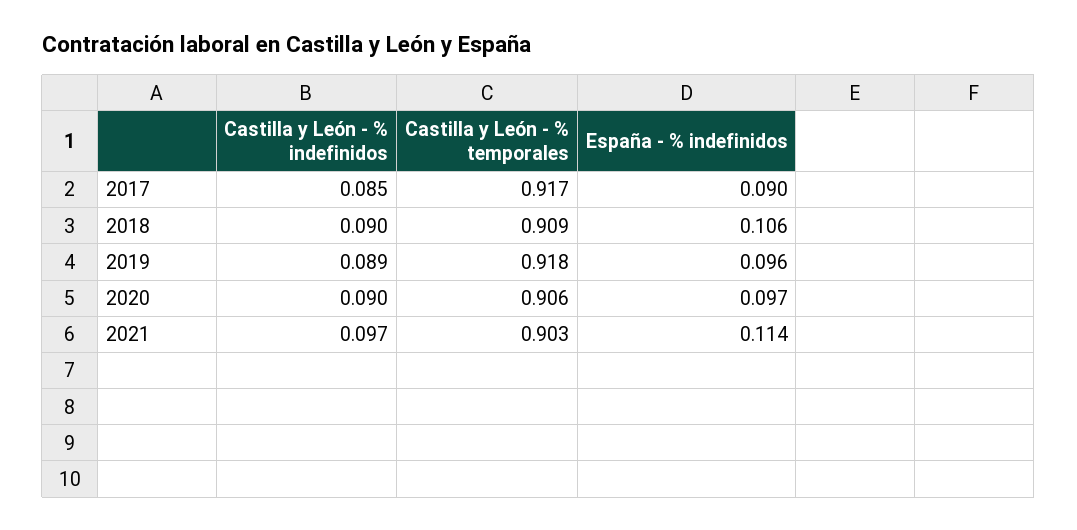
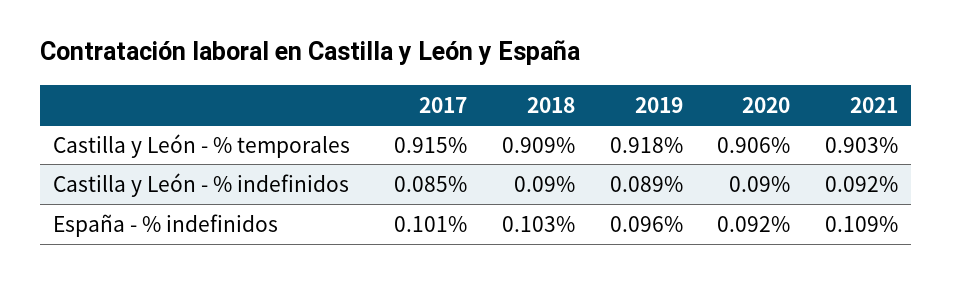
  {
    "Castilla y León - % indefinidos": {
      "2017": 0.085,
      "2018": 0.09,
      "2019": 0.089,
      "2020": 0.09,
-     "2021": 0.097
+     "2021": 0.092
    },
    "Castilla y León - % temporales": {
-     "2017": 0.917,
+     "2017": 0.915,
      "2018": 0.909,
      "2019": 0.918,
      "2020": 0.906,
      "2021": 0.903
    },
    "España - % indefinidos": {
-     "2017": 0.09,
+     "2017": 0.101,
-     "2018": 0.106,
+     "2018": 0.103,
      "2019": 0.096,
-     "2020": 0.097,
+     "2020": 0.092,
-     "2021": 0.114
+     "2021": 0.109
    }
  }

